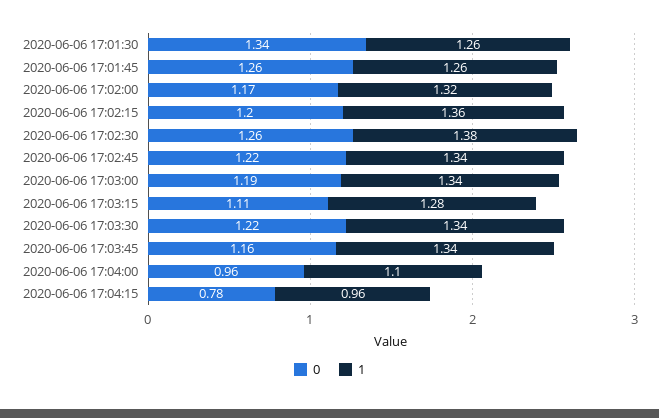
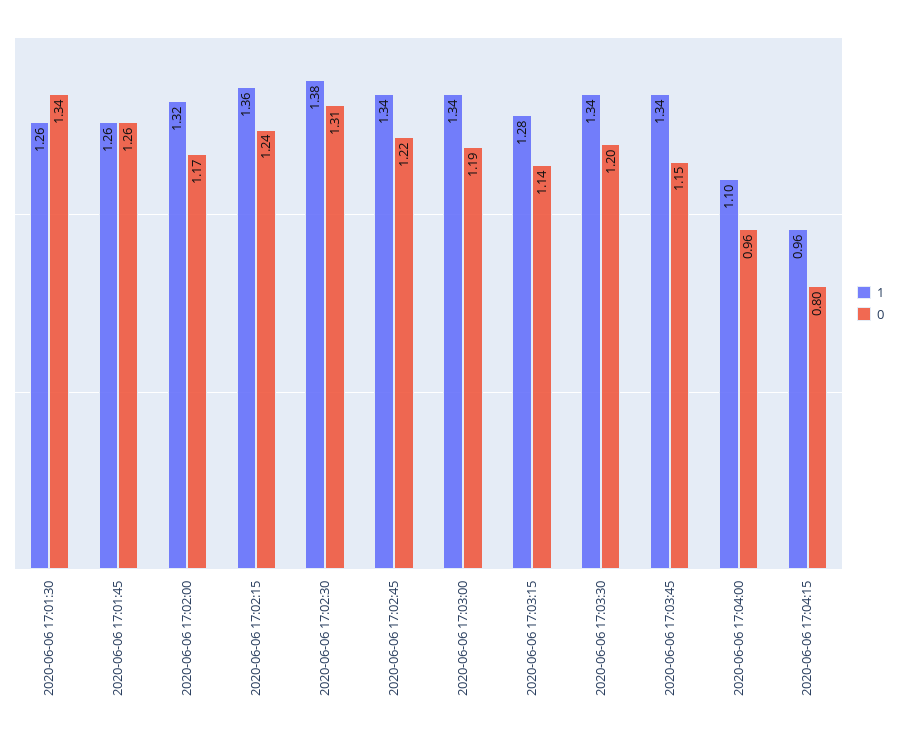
  {
    "0": {
      "2020-06-06 17:01:30": 1.34,
      "2020-06-06 17:01:45": 1.26,
      "2020-06-06 17:02:00": 1.17,
-     "2020-06-06 17:02:15": 1.2,
+     "2020-06-06 17:02:15": 1.24,
-     "2020-06-06 17:02:30": 1.26,
+     "2020-06-06 17:02:30": 1.31,
      "2020-06-06 17:02:45": 1.22,
      "2020-06-06 17:03:00": 1.19,
-     "2020-06-06 17:03:15": 1.11,
+     "2020-06-06 17:03:15": 1.14,
-     "2020-06-06 17:03:30": 1.22,
+     "2020-06-06 17:03:30": 1.2,
-     "2020-06-06 17:03:45": 1.16,
+     "2020-06-06 17:03:45": 1.15,
      "2020-06-06 17:04:00": 0.96,
-     "2020-06-06 17:04:15": 0.78
+     "2020-06-06 17:04:15": 0.8
    },
    "1": {
      "2020-06-06 17:01:30": 1.26,
      "2020-06-06 17:01:45": 1.26,
      "2020-06-06 17:02:00": 1.32,
      "2020-06-06 17:02:15": 1.36,
      "2020-06-06 17:02:30": 1.38,
      "2020-06-06 17:02:45": 1.34,
      "2020-06-06 17:03:00": 1.34,
      "2020-06-06 17:03:15": 1.28,
      "2020-06-06 17:03:30": 1.34,
      "2020-06-06 17:03:45": 1.34,
      "2020-06-06 17:04:00": 1.1,
      "2020-06-06 17:04:15": 0.96
    }
  }

